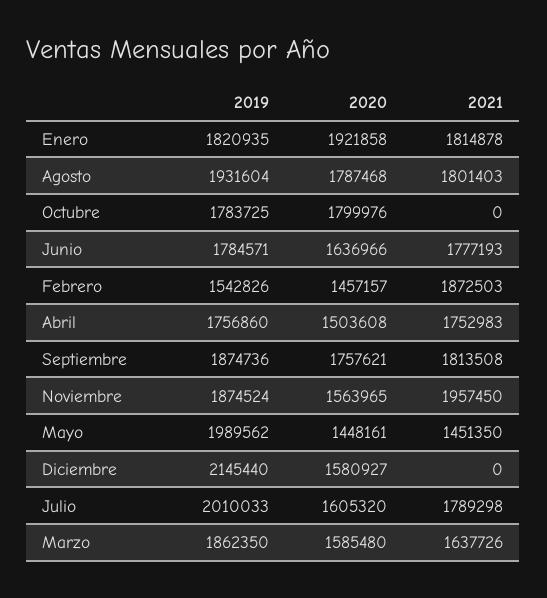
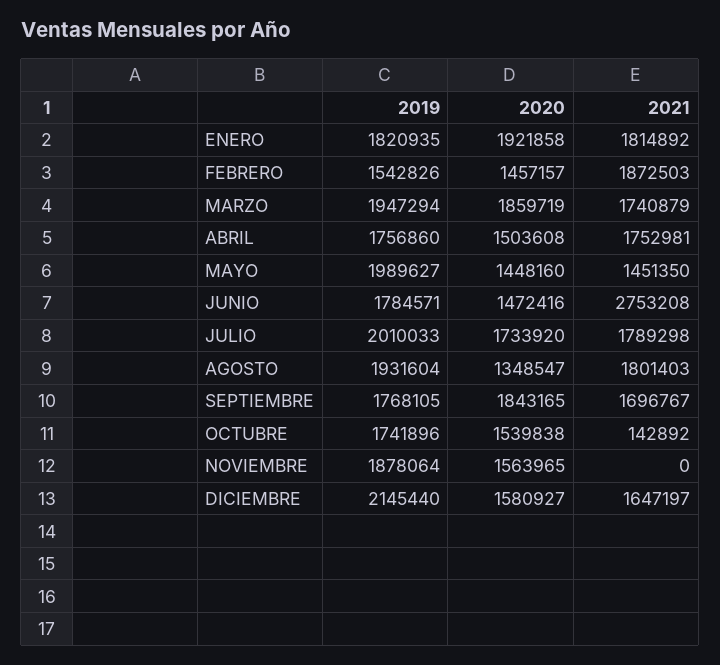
  {
    "2019": {
      "Enero": 1820935,
      "Agosto": 1931604,
-     "Octubre": 1783725,
+     "Octubre": 1741896,
      "Junio": 1784571,
      "Febrero": 1542826,
      "Abril": 1756860,
-     "Septiembre": 1874736,
+     "Septiembre": 1768105,
-     "Noviembre": 1874524,
+     "Noviembre": 1878064,
-     "Mayo": 1989562,
+     "Mayo": 1989627,
      "Diciembre": 2145440,
      "Julio": 2010033,
-     "Marzo": 1862350
+     "Marzo": 1947294
    },
    "2020": {
      "Enero": 1921858,
-     "Agosto": 1787468,
+     "Agosto": 1348547,
-     "Octubre": 1799976,
+     "Octubre": 1539838,
-     "Junio": 1636966,
+     "Junio": 1472416,
      "Febrero": 1457157,
      "Abril": 1503608,
-     "Septiembre": 1757621,
+     "Septiembre": 1843165,
      "Noviembre": 1563965,
-     "Mayo": 1448161,
+     "Mayo": 1448160,
      "Diciembre": 1580927,
-     "Julio": 1605320,
+     "Julio": 1733920,
-     "Marzo": 1585480
+     "Marzo": 1859719
    },
    "2021": {
-     "Enero": 1814878,
+     "Enero": 1814892,
      "Agosto": 1801403,
-     "Octubre": 0,
+     "Octubre": 142892,
-     "Junio": 1777193,
+     "Junio": 2753208,
      "Febrero": 1872503,
-     "Abril": 1752983,
+     "Abril": 1752981,
-     "Septiembre": 1813508,
+     "Septiembre": 1696767,
-     "Noviembre": 1957450,
+     "Noviembre": 0,
      "Mayo": 1451350,
-     "Diciembre": 0,
+     "Diciembre": 1647197,
      "Julio": 1789298,
-     "Marzo": 1637726
+     "Marzo": 1740879
    }
  }

